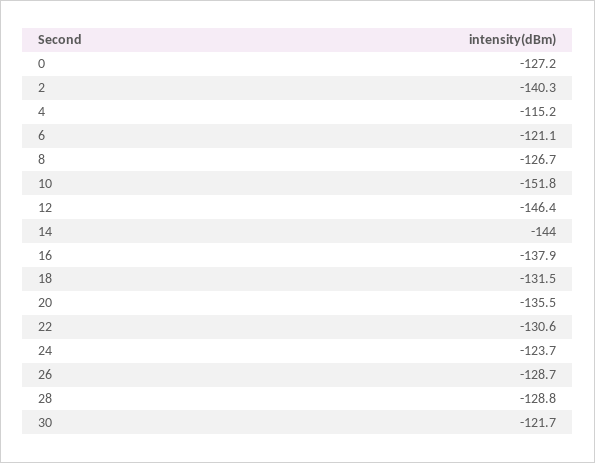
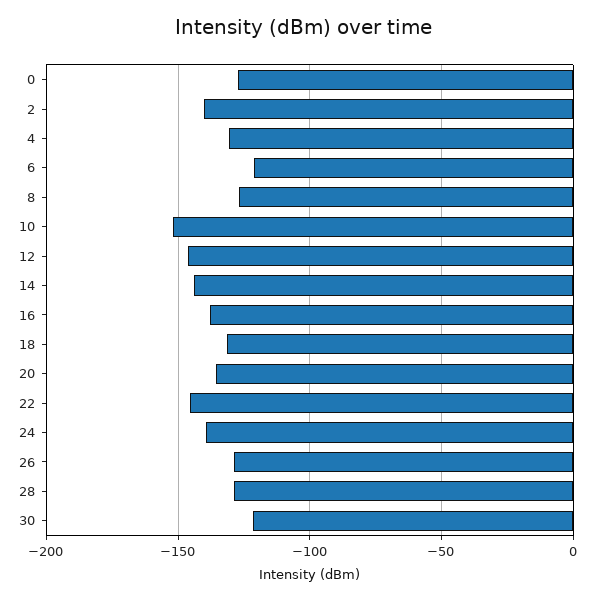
  {
    "0": -127.2,
    "2": -140.3,
-   "4": -115.2,
+   "4": -130,
    "6": -121.1,
    "8": -126.7,
    "10": -151.8,
    "12": -146.4,
    "14": -144,
    "16": -137.9,
    "18": -131.5,
    "20": -135.5,
-   "22": -130.6,
+   "22": -145,
-   "24": -123.7,
+   "24": -140,
    "26": -128.7,
    "28": -128.8,
    "30": -121.7
  }

